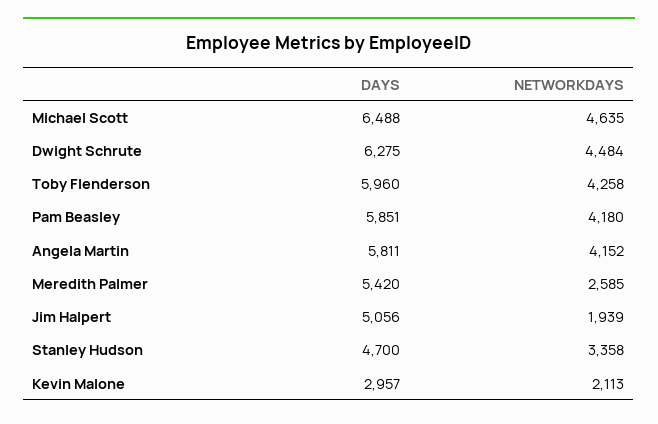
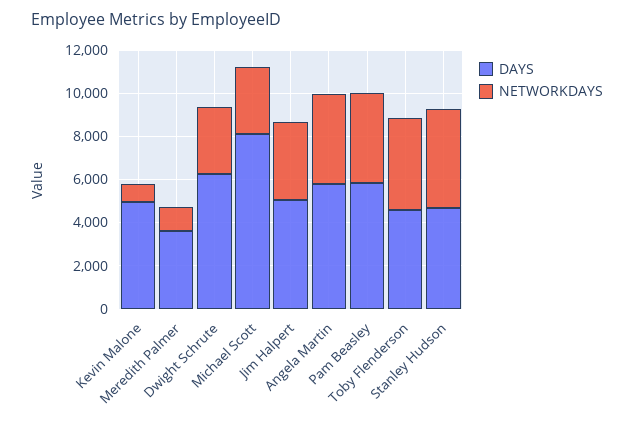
  {
    "DAYS": {
-     "Michael Scott": 6488,
+     "Michael Scott": 8000,
      "Dwight Schrute": 6275,
-     "Toby Flenderson": 5960,
+     "Toby Flenderson": 4500,
      "Pam Beasley": 5851,
      "Angela Martin": 5811,
-     "Meredith Palmer": 5420,
+     "Meredith Palmer": 3500,
      "Jim Halpert": 5056,
      "Stanley Hudson": 4700,
-     "Kevin Malone": 2957
+     "Kevin Malone": 5000
    },
    "NETWORKDAYS": {
-     "Michael Scott": 4635,
+     "Michael Scott": 3000,
-     "Dwight Schrute": 4484,
+     "Dwight Schrute": 3000,
      "Toby Flenderson": 4258,
      "Pam Beasley": 4180,
      "Angela Martin": 4152,
-     "Meredith Palmer": 2585,
+     "Meredith Palmer": 1000,
-     "Jim Halpert": 1939,
+     "Jim Halpert": 3500,
-     "Stanley Hudson": 3358,
+     "Stanley Hudson": 4500,
-     "Kevin Malone": 2113
+     "Kevin Malone": 1000
    }
  }

